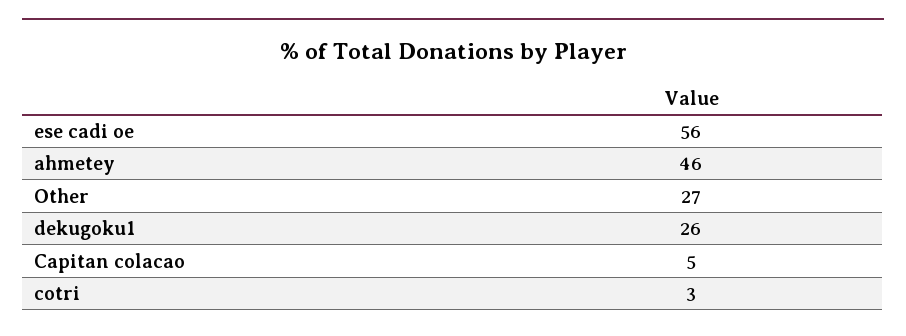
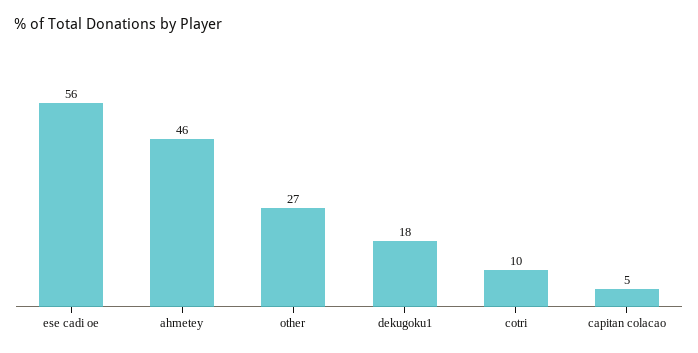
  {
    "ese cadi oe": 56,
    "ahmetey": 46,
    "Other": 27,
-   "dekugoku1": 26,
+   "dekugoku1": 18,
    "Capitan colacao": 5,
-   "cotri": 3
+   "cotri": 10
  }

